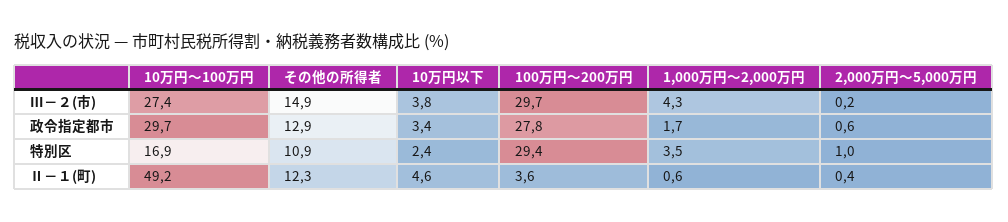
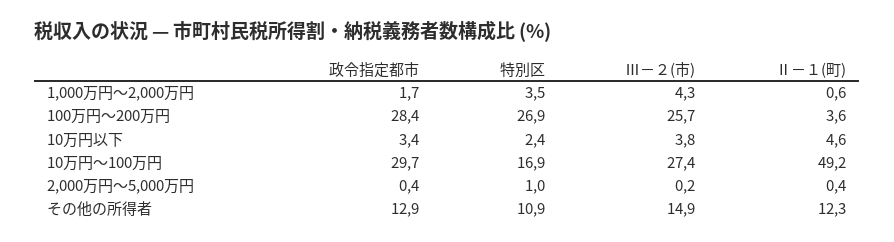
  {
    "10万円～100万円": {
      "Ⅲ－２(市)": 27.4,
      "政令指定都市": 29.7,
      "特別区": 16.9,
      "Ⅱ－１(町)": 49.2
    },
    "その他の所得者": {
      "Ⅲ－２(市)": 14.9,
      "政令指定都市": 12.9,
      "特別区": 10.9,
      "Ⅱ－１(町)": 12.3
    },
    "10万円以下": {
      "Ⅲ－２(市)": 3.8,
      "政令指定都市": 3.4,
      "特別区": 2.4,
      "Ⅱ－１(町)": 4.6
    },
    "100万円～200万円": {
-     "Ⅲ－２(市)": 29.7,
+     "Ⅲ－２(市)": 25.7,
-     "政令指定都市": 27.8,
+     "政令指定都市": 28.4,
-     "特別区": 29.4,
+     "特別区": 26.9,
      "Ⅱ－１(町)": 3.6
    },
    "1,000万円～2,000万円": {
      "Ⅲ－２(市)": 4.3,
      "政令指定都市": 1.7,
      "特別区": 3.5,
      "Ⅱ－１(町)": 0.6
    },
    "2,000万円～5,000万円": {
      "Ⅲ－２(市)": 0.2,
-     "政令指定都市": 0.6,
+     "政令指定都市": 0.4,
      "特別区": 1,
      "Ⅱ－１(町)": 0.4
    }
  }

